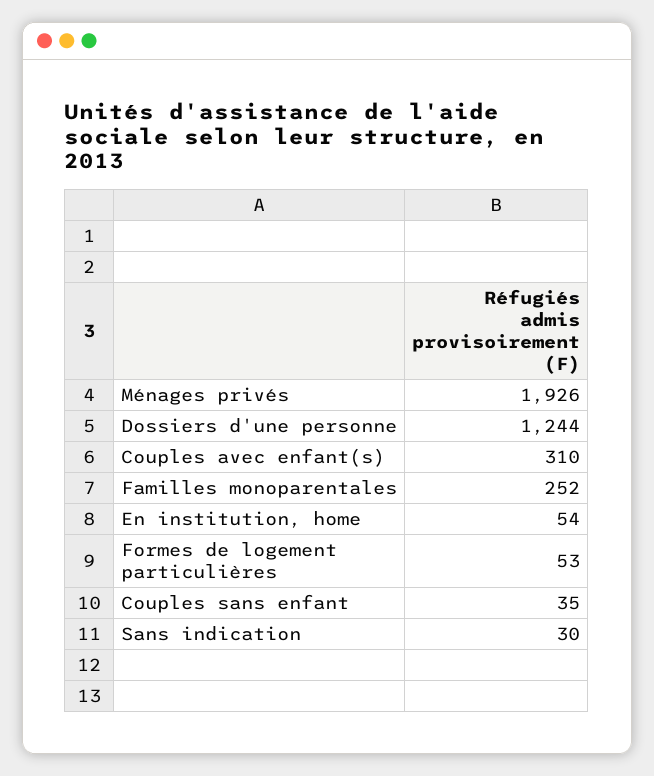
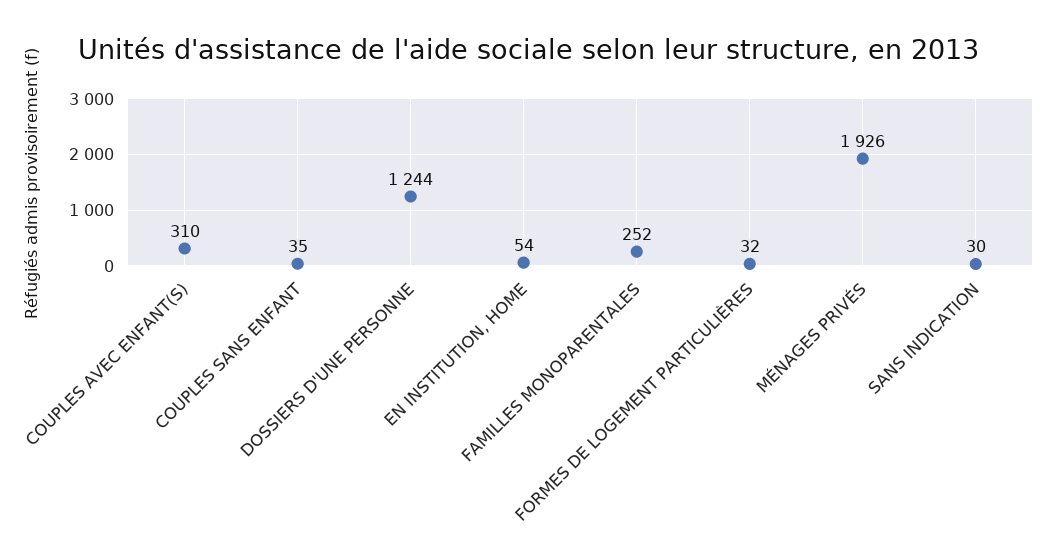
  {
    "Ménages privés": 1926,
    "Dossiers d'une personne": 1244,
    "Couples avec enfant(s)": 310,
    "Familles monoparentales": 252,
    "En institution, home": 54,
-   "Formes de logement particulières": 53,
+   "Formes de logement particulières": 32,
    "Couples sans enfant": 35,
    "Sans indication": 30
  }

